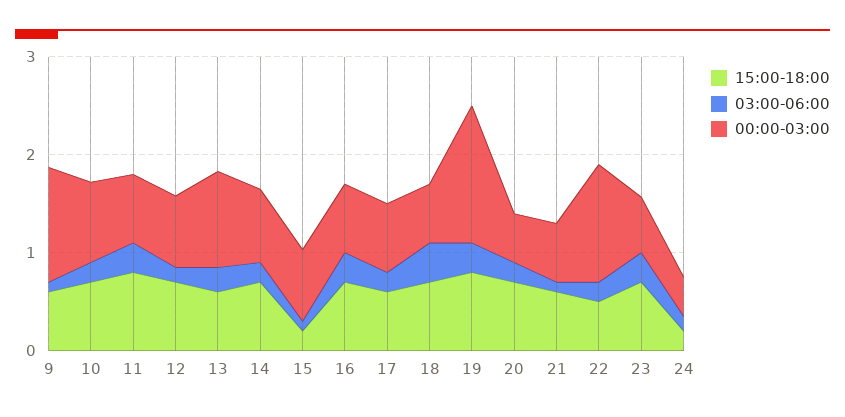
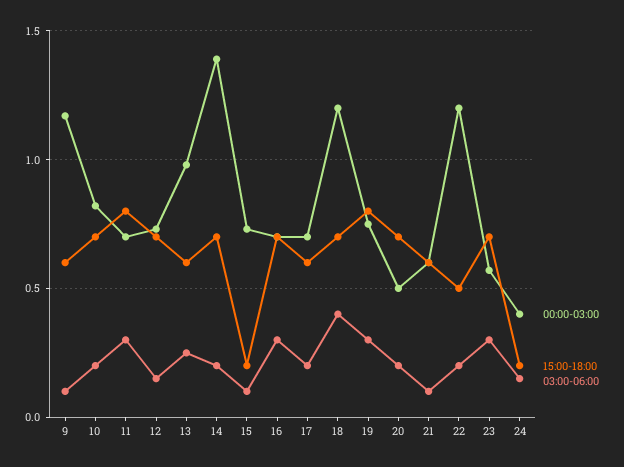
  {
    "15:00-18:00": {
      "9": 0.6,
      "10": 0.7,
      "11": 0.8,
      "12": 0.7,
      "13": 0.6,
      "14": 0.7,
      "15": 0.2,
      "16": 0.7,
      "17": 0.6,
      "18": 0.7,
      "19": 0.8,
      "20": 0.7,
      "21": 0.6,
      "22": 0.5,
      "23": 0.7,
      "24": 0.2
    },
    "03:00-06:00": {
      "9": 0.1,
      "10": 0.2,
      "11": 0.3,
      "12": 0.15,
      "13": 0.25,
      "14": 0.2,
      "15": 0.1,
      "16": 0.3,
      "17": 0.2,
      "18": 0.4,
      "19": 0.3,
      "20": 0.2,
      "21": 0.1,
      "22": 0.2,
      "23": 0.3,
      "24": 0.15
    },
    "00:00-03:00": {
      "9": 1.15,
      "10": 0.8,
      "11": 0.7,
      "12": 0.75,
      "13": 1,
-     "14": 0.8,
+     "14": 1.4,
      "15": 0.75,
      "16": 0.7,
      "17": 0.7,
-     "18": 0.6,
+     "18": 1.2,
-     "19": 1.4,
+     "19": 0.75,
      "20": 0.5,
      "21": 0.6,
      "22": 1.2,
      "23": 0.55,
      "24": 0.4
    }
  }

